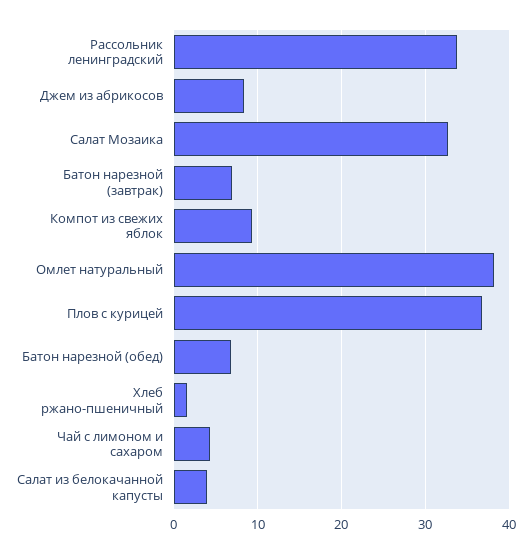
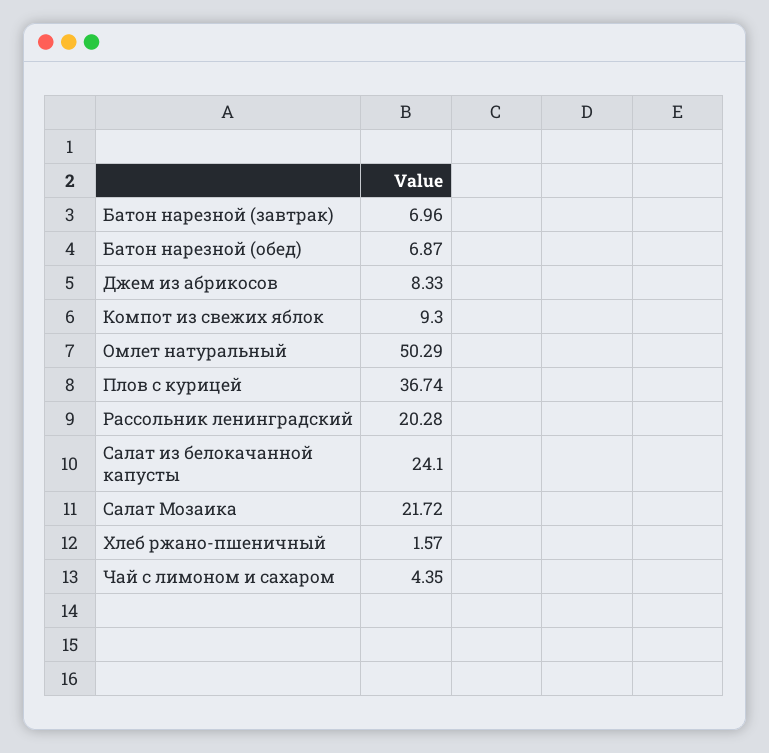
  {
-   "Рассольник ленинградский": 34,
+   "Рассольник ленинградский": 20.28,
    "Джем из абрикосов": 8.33,
-   "Салат Мозаика": 33,
+   "Салат Мозаика": 21.72,
    "Батон нарезной (завтрак)": 6.96,
    "Компот из свежих яблок": 9.3,
-   "Омлет натуральный": 38,
+   "Омлет натуральный": 50.29,
    "Плов с курицей": 36.74,
    "Батон нарезной (обед)": 6.87,
    "Хлеб ржано-пшеничный": 1.57,
    "Чай с лимоном и сахаром": 4.35,
-   "Салат из белокачанной капусты": 4
+   "Салат из белокачанной капусты": 24.1
  }

